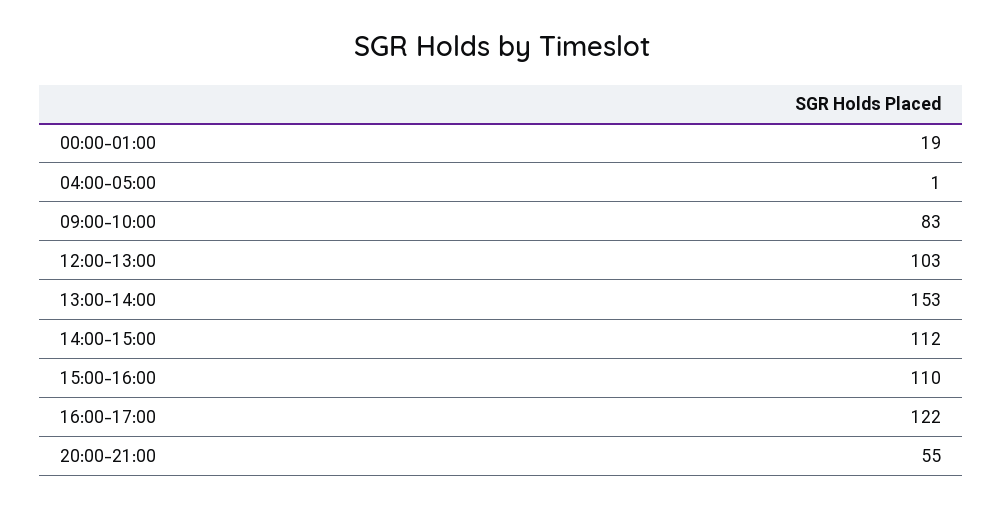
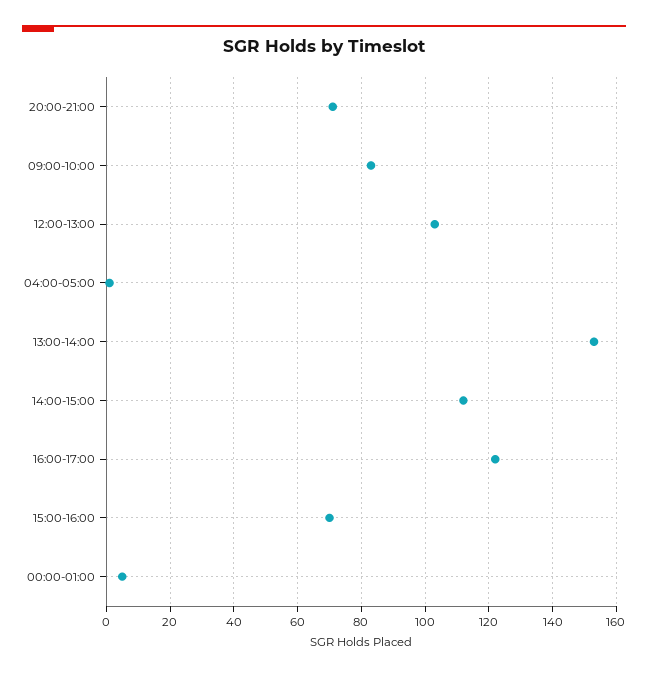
  {
-   "00:00-01:00": 19,
+   "00:00-01:00": 5,
    "04:00-05:00": 1,
    "09:00-10:00": 83,
    "12:00-13:00": 103,
    "13:00-14:00": 153,
    "14:00-15:00": 112,
-   "15:00-16:00": 110,
+   "15:00-16:00": 70,
    "16:00-17:00": 122,
-   "20:00-21:00": 55
+   "20:00-21:00": 70
  }

